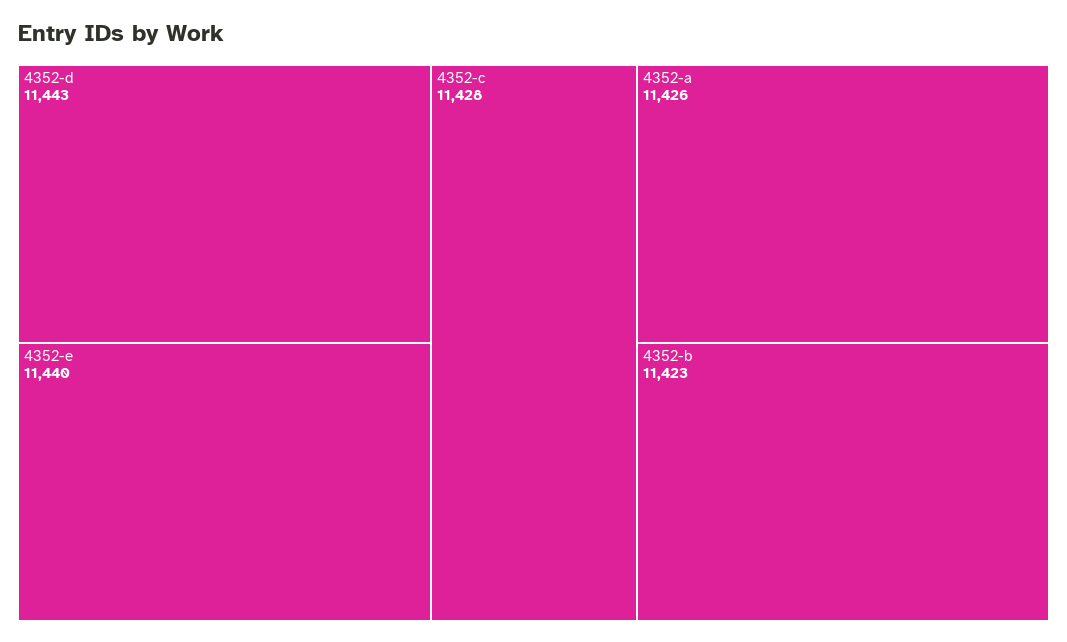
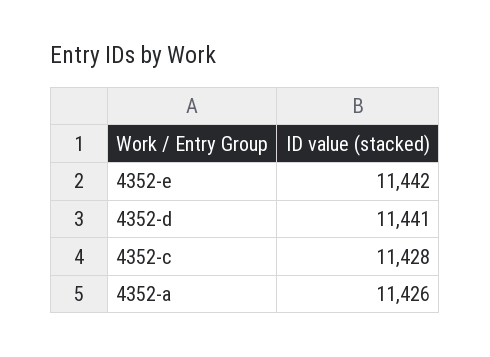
  {
-   "4352-d": 11443,
+   "4352-d": 11441,
-   "4352-e": 11440,
+   "4352-e": 11442,
    "4352-c": 11428,
-   "4352-a": 11426,
+   "4352-a": 11426
-   "4352-b": 11423
  }

